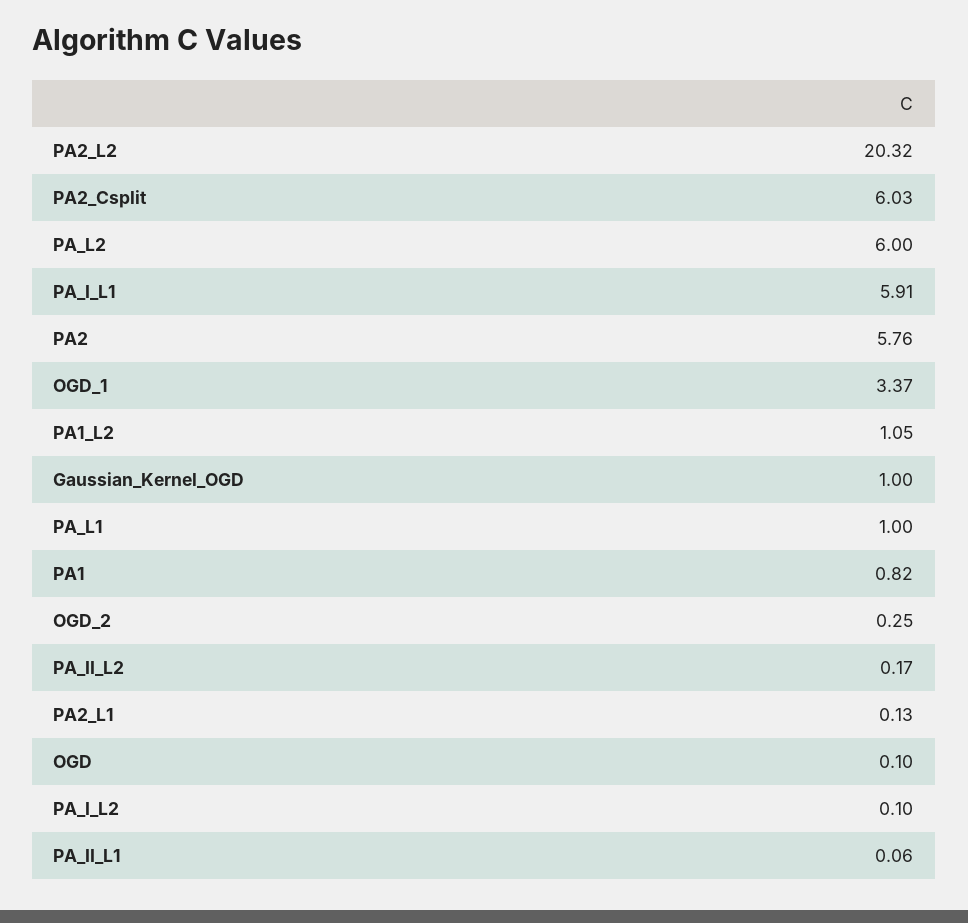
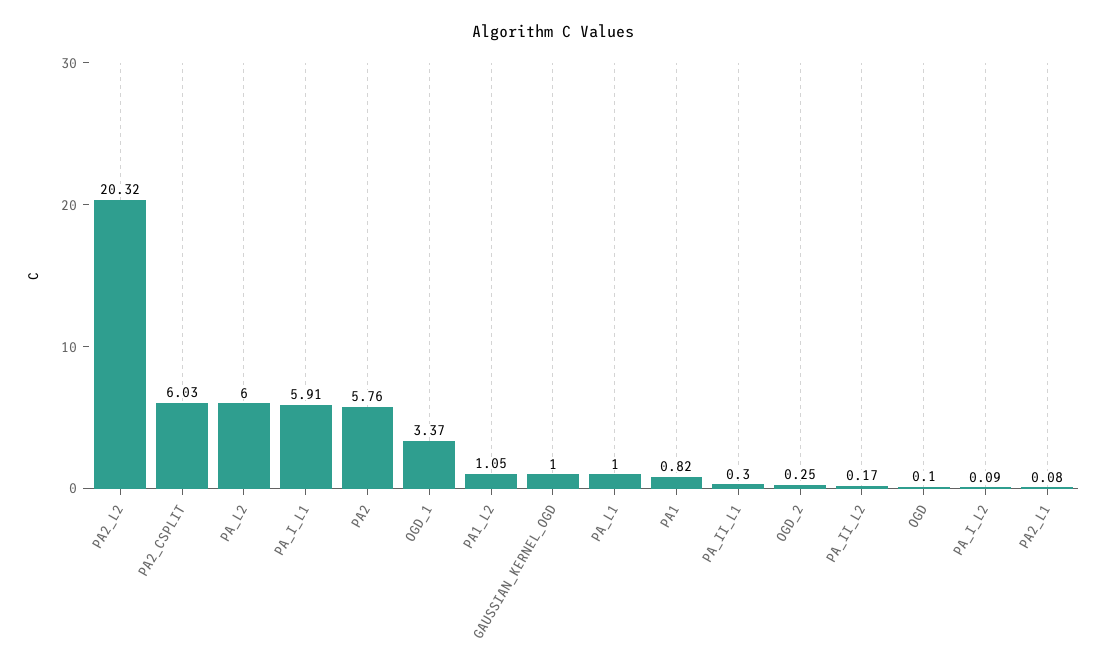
  {
    "PA2_L2": 20.32,
    "PA2_Csplit": 6.03,
    "PA_L2": 6,
    "PA_I_L1": 5.91,
    "PA2": 5.76,
    "OGD_1": 3.37,
    "PA1_L2": 1.05,
    "Gaussian_Kernel_OGD": 1,
    "PA_L1": 1,
    "PA1": 0.82,
    "OGD_2": 0.25,
    "PA_II_L2": 0.17,
-   "PA2_L1": 0.13,
+   "PA2_L1": 0.08,
    "OGD": 0.1,
-   "PA_I_L2": 0.1,
+   "PA_I_L2": 0.09,
-   "PA_II_L1": 0.06
+   "PA_II_L1": 0.3
  }

